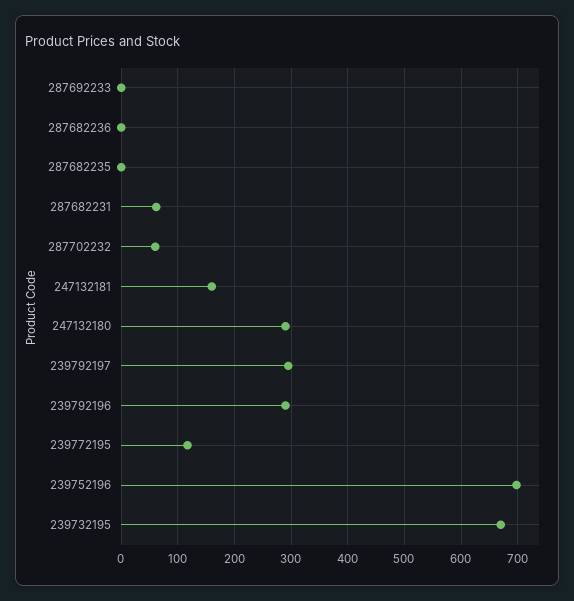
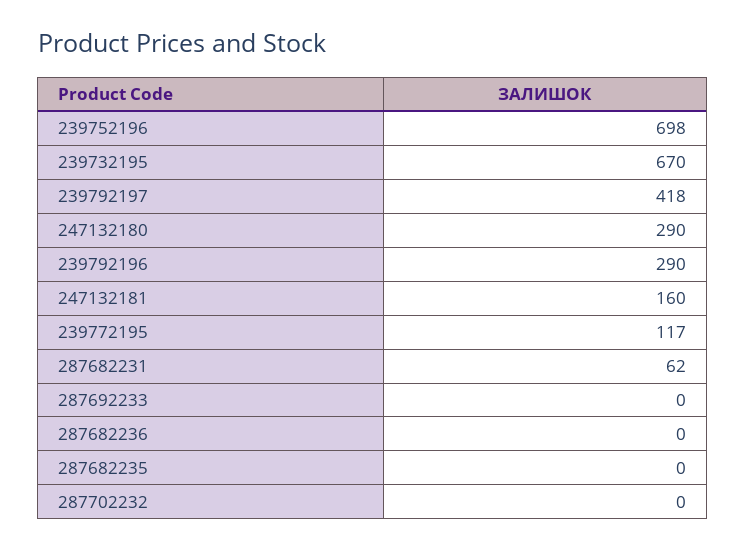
  {
    "287692233": 0,
    "287682236": 0,
    "287682235": 0,
    "287682231": 62,
-   "287702232": 60,
+   "287702232": 0,
    "247132181": 160,
    "247132180": 290,
-   "239792197": 300,
+   "239792197": 418,
    "239792196": 290,
    "239772195": 117,
    "239752196": 698,
    "239732195": 670
  }

